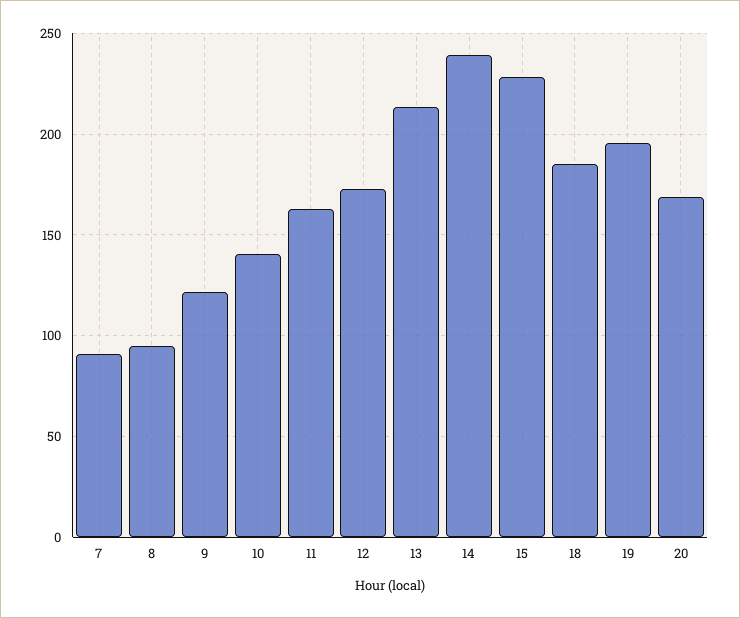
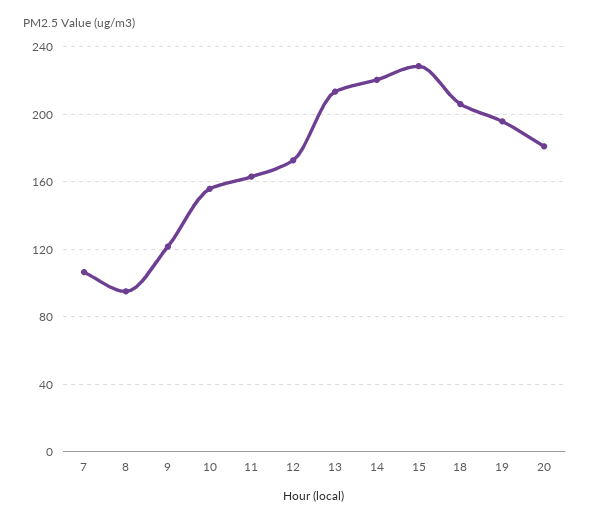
  {
-   "7": 90,
+   "7": 105,
    "8": 95,
    "9": 120,
-   "10": 140,
+   "10": 155,
    "11": 165,
    "12": 175,
    "13": 215,
-   "14": 240,
+   "14": 220,
    "15": 230,
-   "18": 185,
+   "18": 205,
    "19": 195,
-   "20": 170
+   "20": 180
  }

